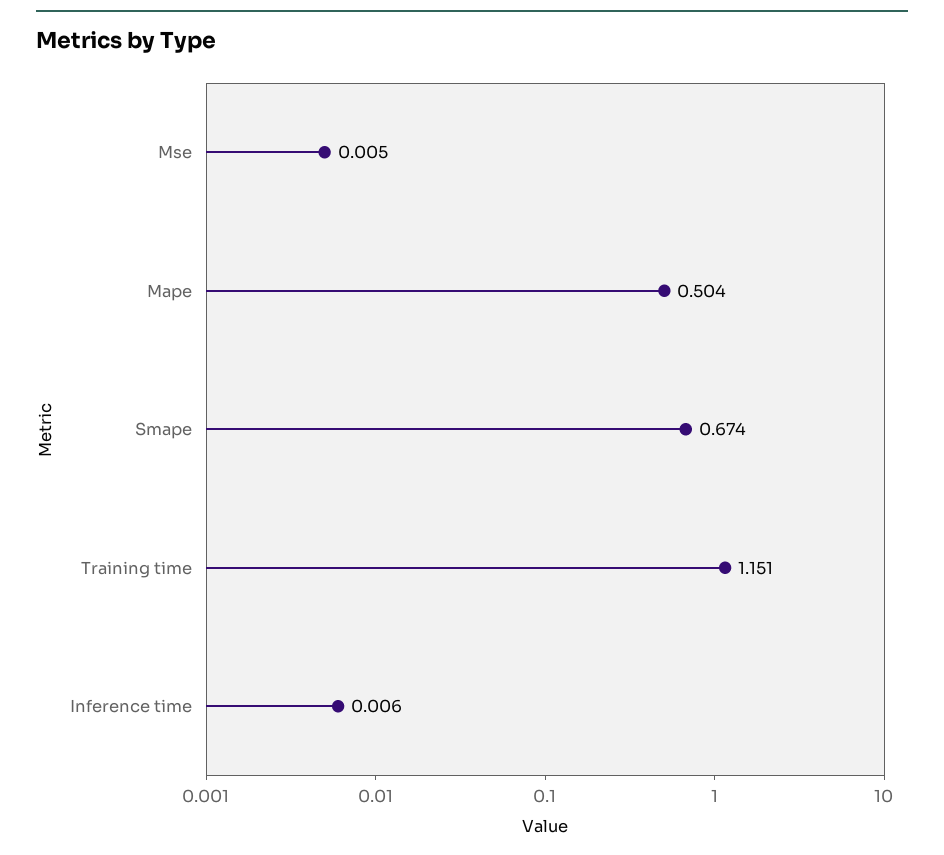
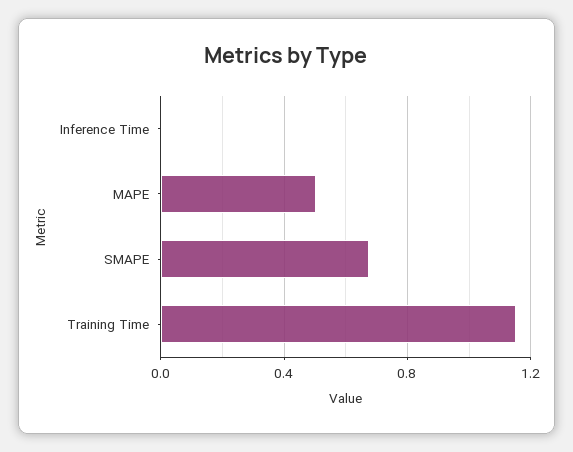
  {
-   "Mse": 0.005,
    "Mape": 0.504,
    "Smape": 0.674,
    "Training time": 1.151,
    "Inference time": 0.006
  }

